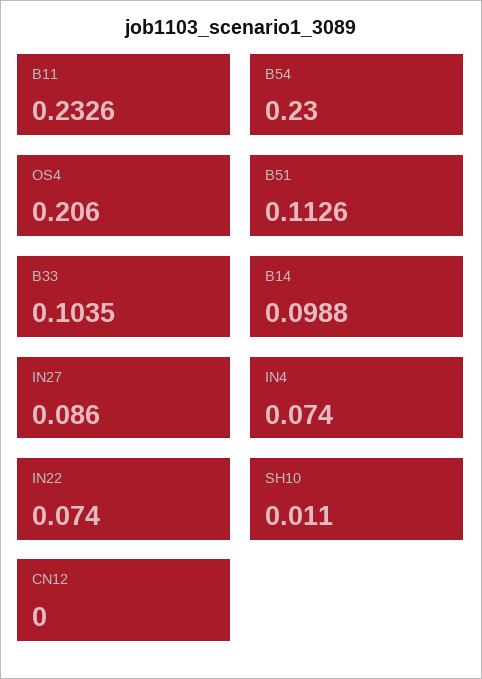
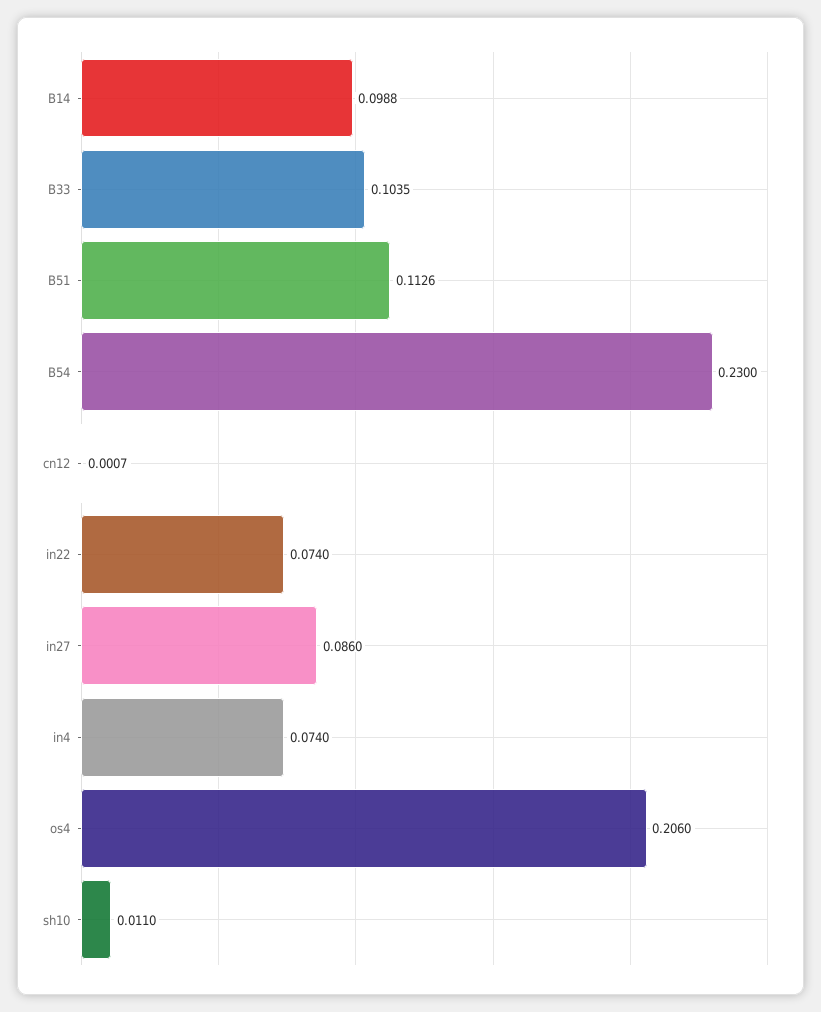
  {
-   "B11": 0.2326,
    "B54": 0.23,
    "OS4": 0.206,
    "B51": 0.1126,
    "B33": 0.1035,
    "B14": 0.0988,
    "IN27": 0.086,
    "IN4": 0.074,
    "IN22": 0.074,
    "SH10": 0.011,
-   "CN12": 0
+   "CN12": 0.0007
  }

